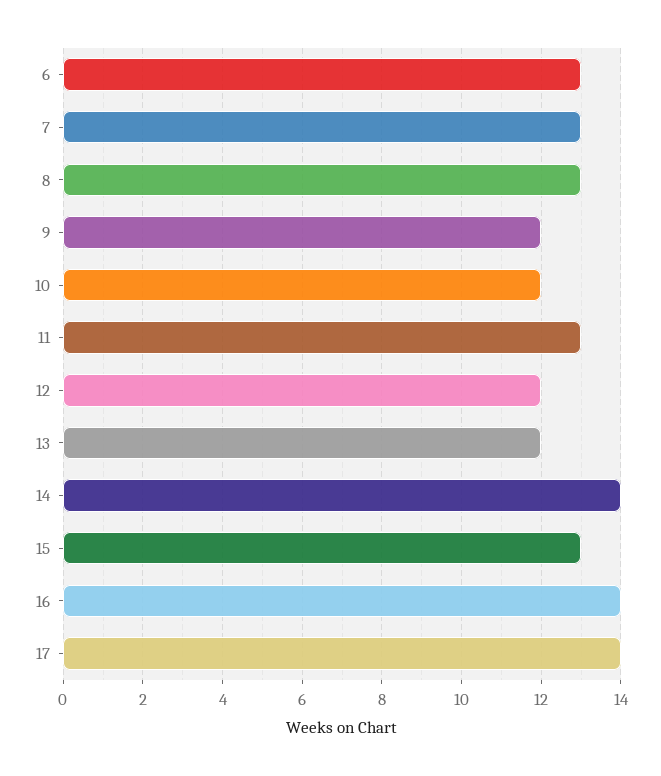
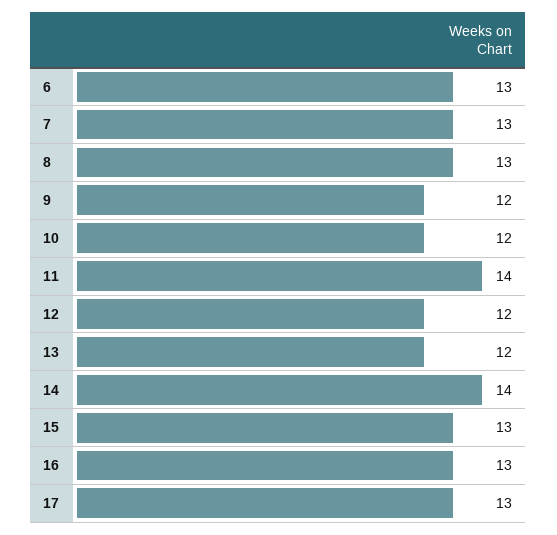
  {
    "6": 13,
    "7": 13,
    "8": 13,
    "9": 12,
    "10": 12,
-   "11": 13,
+   "11": 14,
    "12": 12,
    "13": 12,
    "14": 14,
    "15": 13,
-   "16": 14,
+   "16": 13,
-   "17": 14
+   "17": 13
  }

